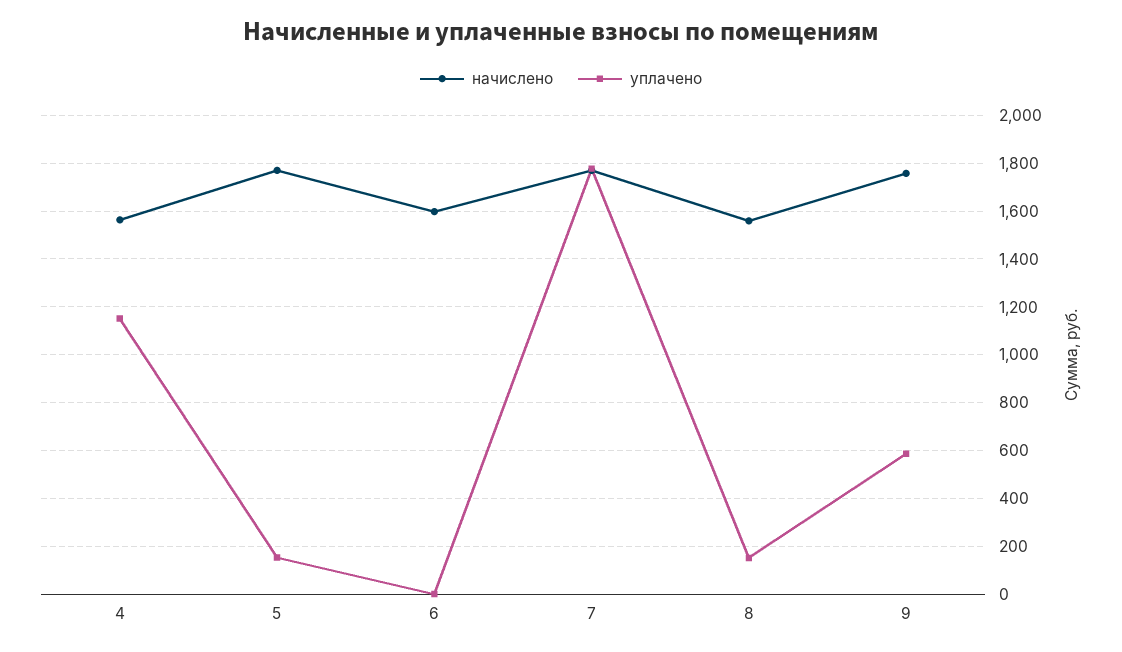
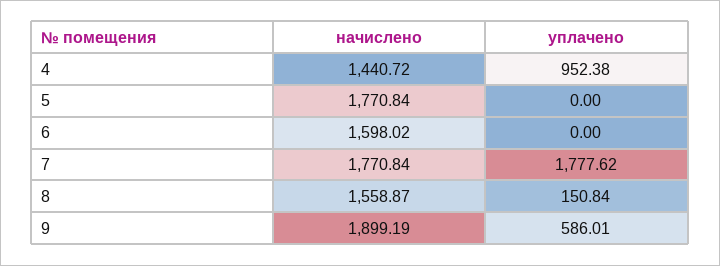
  {
    "начислено": {
-     "4": 1550,
+     "4": 1440.72,
      "5": 1770.84,
      "6": 1598.02,
      "7": 1770.84,
      "8": 1558.87,
-     "9": 1750
+     "9": 1899.19
    },
    "уплачено": {
-     "4": 1150,
+     "4": 952.38,
-     "5": 150,
+     "5": 0,
      "6": 0,
      "7": 1777.62,
      "8": 150.84,
      "9": 586.01
    }
  }

